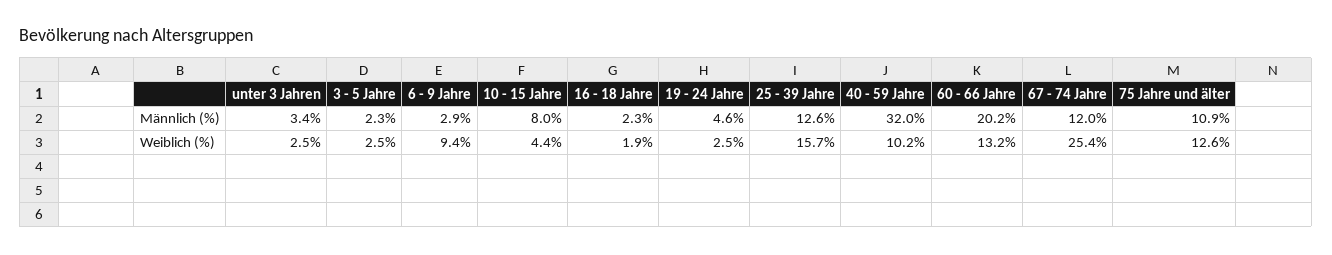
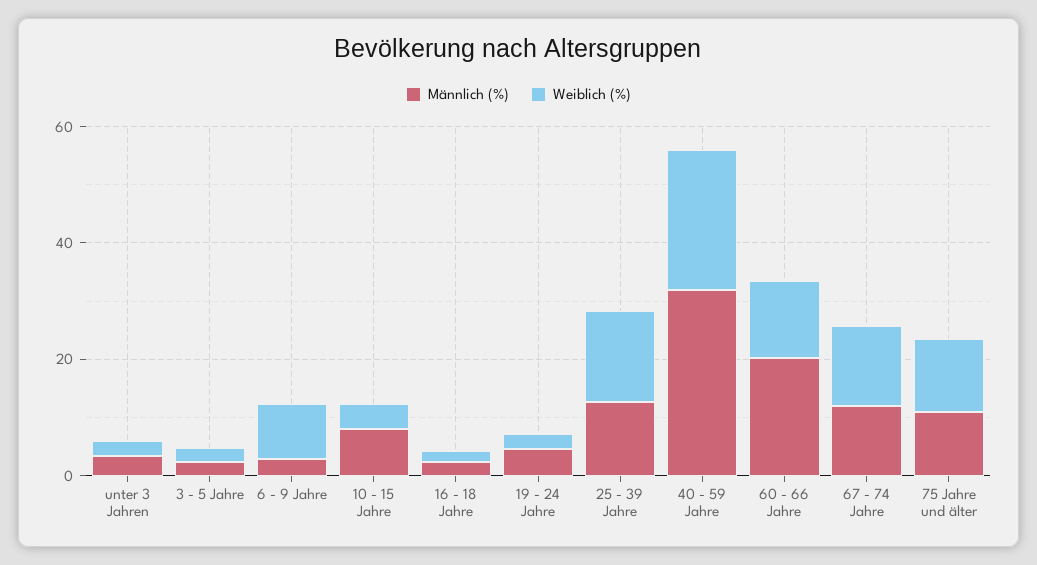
  {
    "Männlich (%)": {
      "unter 3 Jahren": 3.4,
      "3 - 5 Jahre": 2.3,
      "6 - 9 Jahre": 2.9,
      "10 - 15 Jahre": 8,
      "16 - 18 Jahre": 2.3,
      "19 - 24 Jahre": 4.6,
      "25 - 39 Jahre": 12.6,
      "40 - 59 Jahre": 32,
      "60 - 66 Jahre": 20.2,
      "67 - 74 Jahre": 12,
      "75 Jahre und älter": 10.9
    },
    "Weiblich (%)": {
      "unter 3 Jahren": 2.5,
      "3 - 5 Jahre": 2.5,
      "6 - 9 Jahre": 9.4,
      "10 - 15 Jahre": 4.4,
      "16 - 18 Jahre": 1.9,
      "19 - 24 Jahre": 2.5,
      "25 - 39 Jahre": 15.7,
-     "40 - 59 Jahre": 10.2,
+     "40 - 59 Jahre": 25,
      "60 - 66 Jahre": 13.2,
-     "67 - 74 Jahre": 25.4,
+     "67 - 74 Jahre": 15,
      "75 Jahre und älter": 12.6
    }
  }

